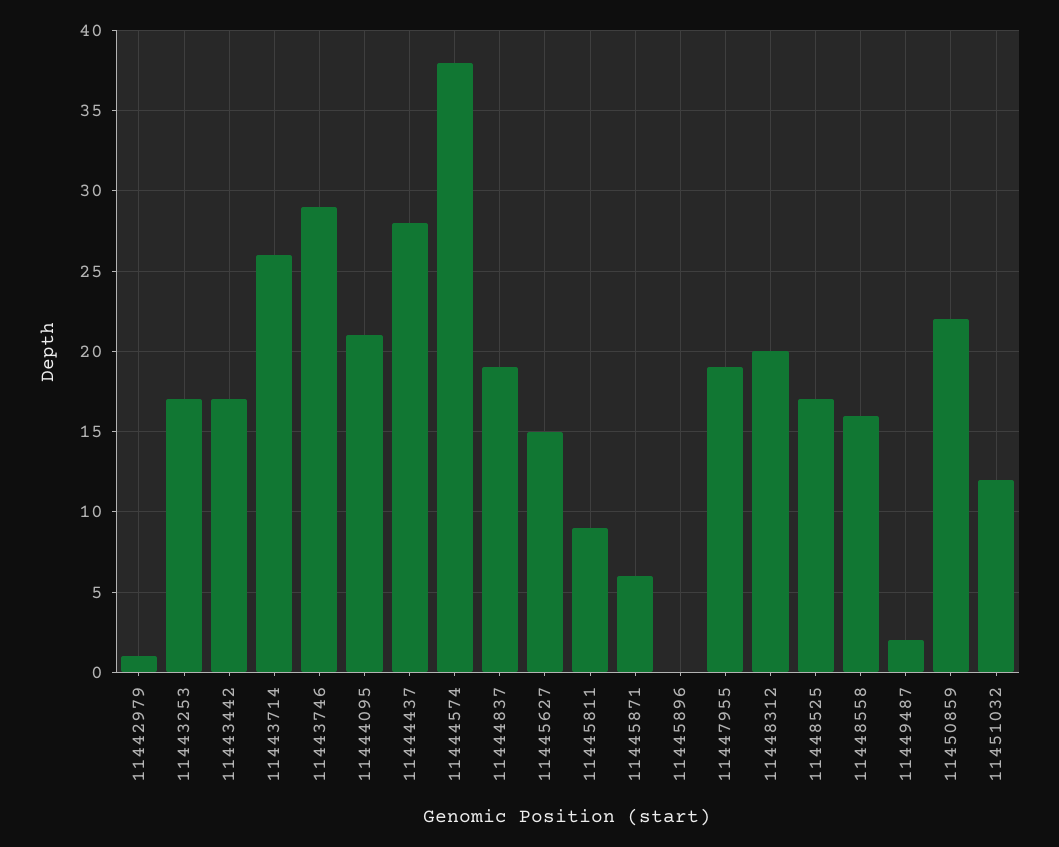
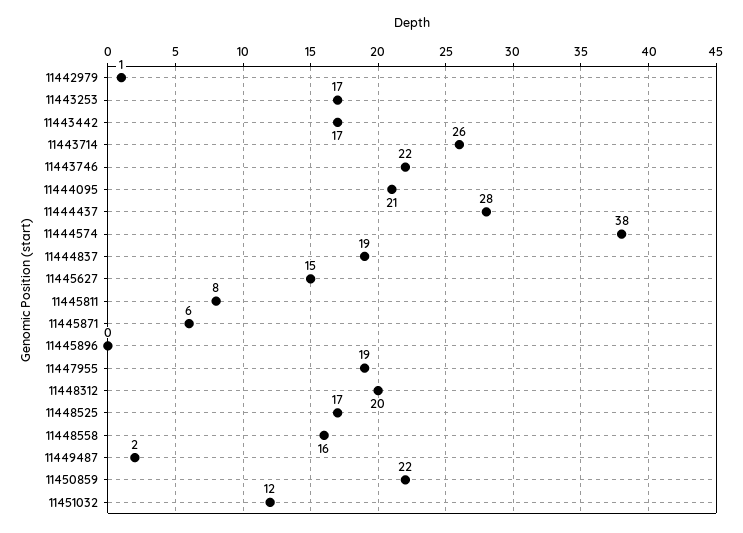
  {
    "11442979": 1,
    "11443253": 17,
    "11443442": 17,
    "11443714": 26,
-   "11443746": 29,
+   "11443746": 22,
    "11444095": 21,
    "11444437": 28,
    "11444574": 38,
    "11444837": 19,
    "11445627": 15,
-   "11445811": 9,
+   "11445811": 8,
    "11445871": 6,
    "11445896": 0,
    "11447955": 19,
    "11448312": 20,
    "11448525": 17,
    "11448558": 16,
    "11449487": 2,
    "11450859": 22,
    "11451032": 12
  }

